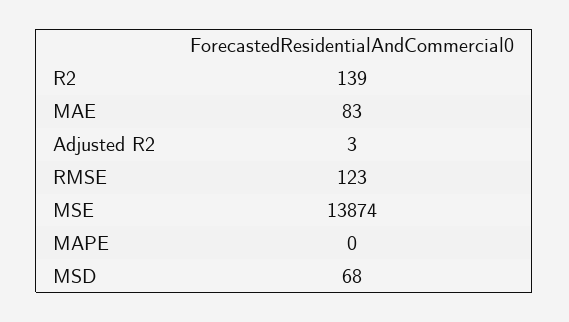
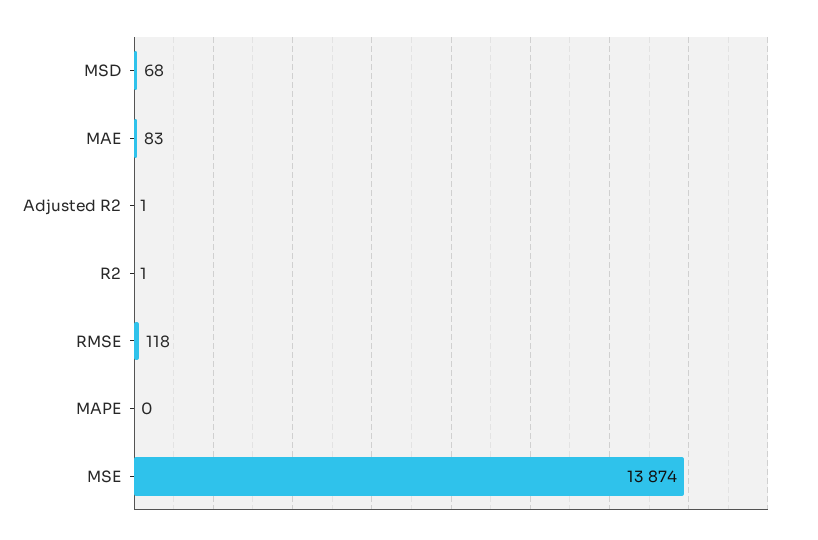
  {
-   "R2": 139,
+   "R2": 1,
    "MAE": 83,
-   "Adjusted R2": 3,
+   "Adjusted R2": 1,
-   "RMSE": 123,
+   "RMSE": 118,
    "MSE": 13874,
    "MAPE": 0,
    "MSD": 68
  }

